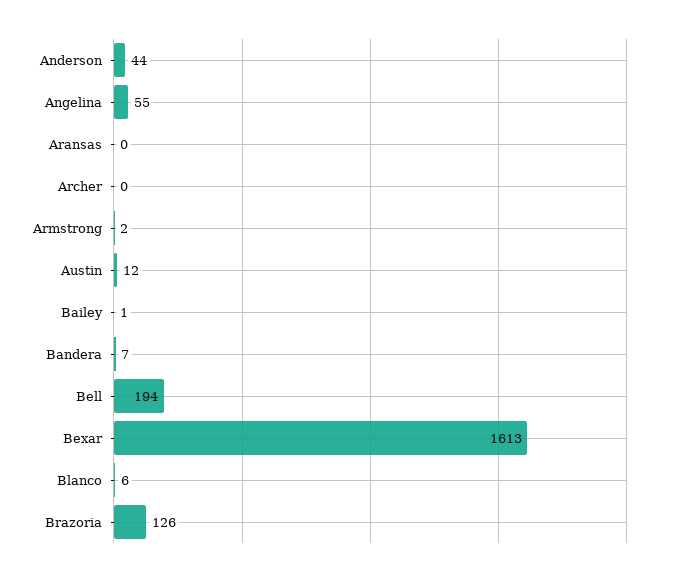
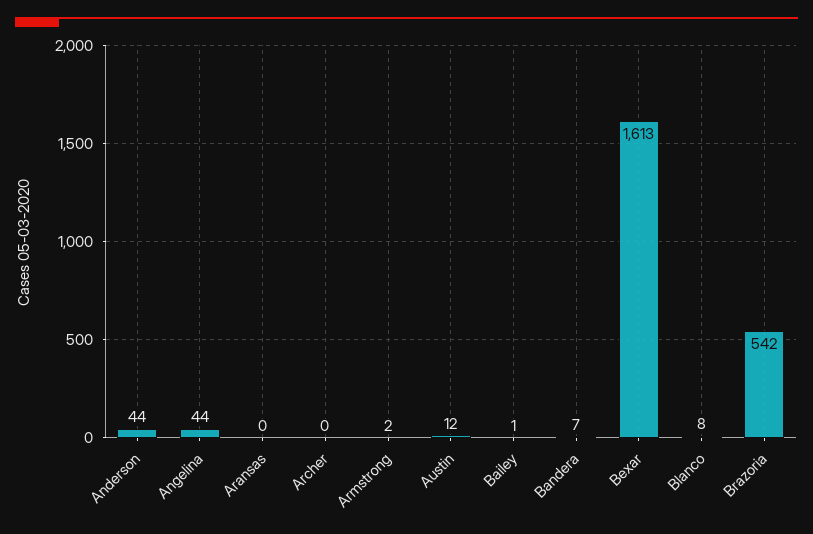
  {
    "Anderson": 44,
-   "Angelina": 55,
+   "Angelina": 44,
    "Aransas": 0,
    "Archer": 0,
    "Armstrong": 2,
    "Austin": 12,
    "Bailey": 1,
    "Bandera": 7,
-   "Bell": 194,
    "Bexar": 1613,
-   "Blanco": 6,
+   "Blanco": 8,
-   "Brazoria": 126
+   "Brazoria": 542
  }

